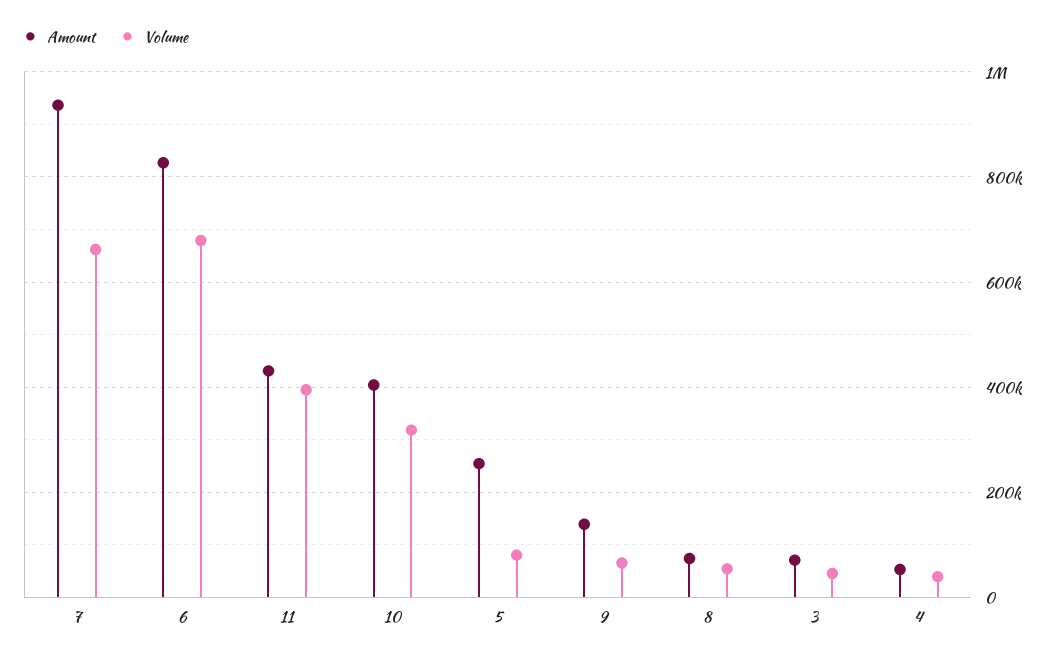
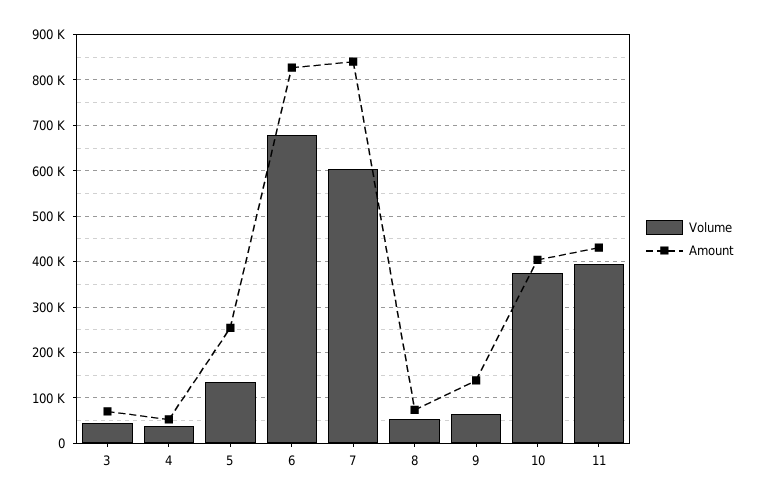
  {
    "Amount": {
-     "7": 940000,
+     "7": 840000,
      "6": 820000,
      "11": 440000,
      "10": 400000,
      "5": 260000,
      "9": 140000,
      "8": 80000,
      "3": 80000,
      "4": 60000
    },
    "Volume": {
-     "7": 660000,
+     "7": 600000,
      "6": 680000,
      "11": 400000,
-     "10": 320000,
+     "10": 380000,
-     "5": 80000,
+     "5": 140000,
      "9": 60000,
      "8": 60000,
      "3": 40000,
      "4": 40000
    }
  }

